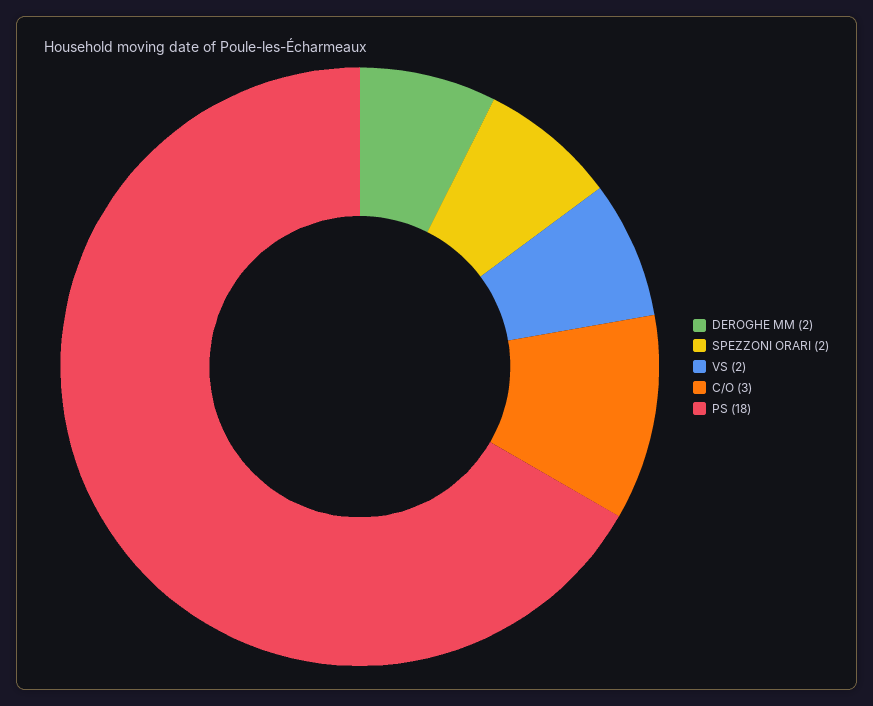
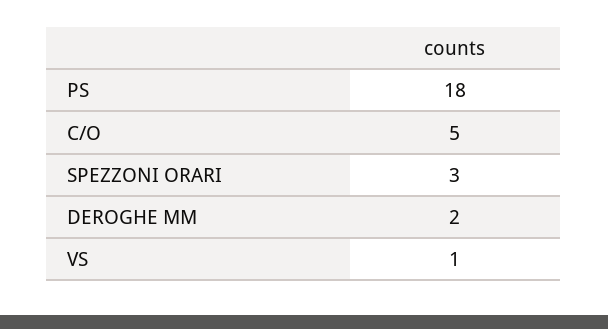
  {
    "DEROGHE MM": 2,
-   "SPEZZONI ORARI": 2,
+   "SPEZZONI ORARI": 3,
-   "VS": 2,
+   "VS": 1,
-   "C/O": 3,
+   "C/O": 5,
    "PS": 18
  }

